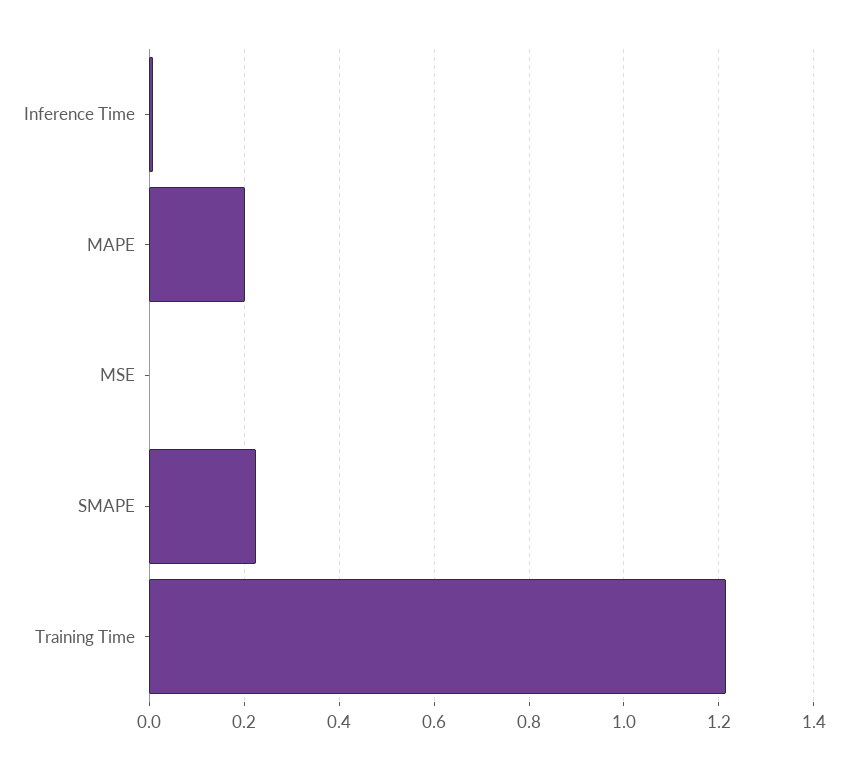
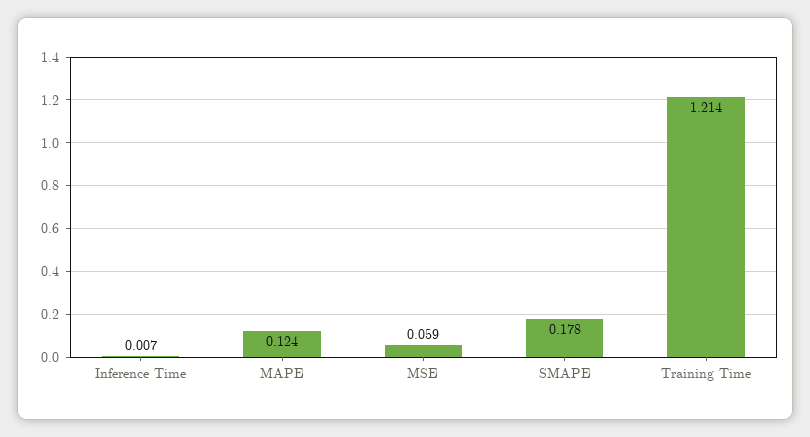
  {
    "Inference Time": 0.007,
-   "MAPE": 0.2,
+   "MAPE": 0.124,
-   "MSE": 0,
+   "MSE": 0.059,
-   "SMAPE": 0.22,
+   "SMAPE": 0.178,
    "Training Time": 1.214
  }

